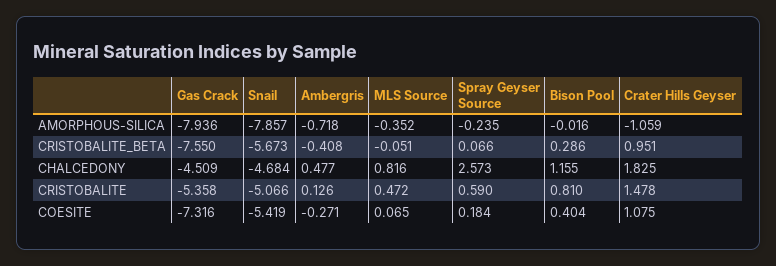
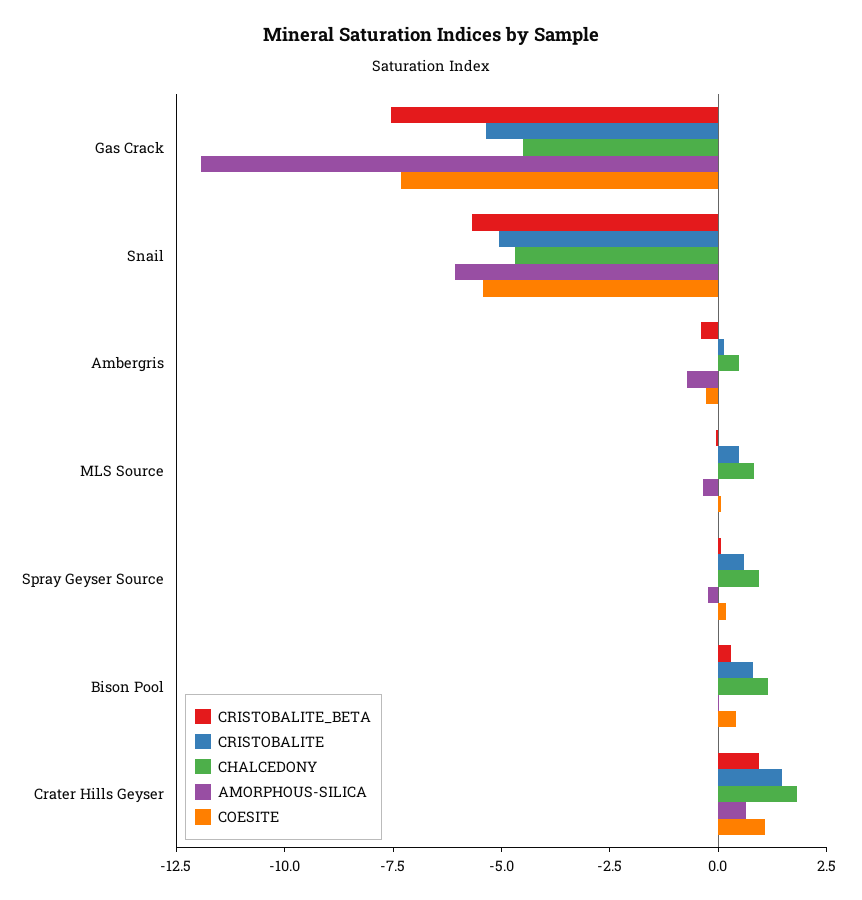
  {
    "AMORPHOUS-SILICA": {
-     "Gas Crack": -7.936,
+     "Gas Crack": -12,
-     "Snail": -7.857,
+     "Snail": -6,
      "Ambergris": -0.718,
      "MLS Source": -0.352,
      "Spray Geyser Source": -0.235,
      "Bison Pool": -0.016,
-     "Crater Hills Geyser": -1.059
+     "Crater Hills Geyser": 0.5
    },
    "CRISTOBALITE_BETA": {
      "Gas Crack": -7.55,
      "Snail": -5.673,
      "Ambergris": -0.408,
      "MLS Source": -0.051,
      "Spray Geyser Source": 0.066,
      "Bison Pool": 0.286,
      "Crater Hills Geyser": 0.951
    },
    "CHALCEDONY": {
      "Gas Crack": -4.509,
      "Snail": -4.684,
      "Ambergris": 0.477,
      "MLS Source": 0.816,
-     "Spray Geyser Source": 2.573,
+     "Spray Geyser Source": 1,
      "Bison Pool": 1.155,
      "Crater Hills Geyser": 1.825
    },
    "CRISTOBALITE": {
      "Gas Crack": -5.358,
      "Snail": -5.066,
      "Ambergris": 0.126,
      "MLS Source": 0.472,
      "Spray Geyser Source": 0.59,
      "Bison Pool": 0.81,
      "Crater Hills Geyser": 1.478
    },
    "COESITE": {
      "Gas Crack": -7.316,
      "Snail": -5.419,
      "Ambergris": -0.271,
      "MLS Source": 0.065,
      "Spray Geyser Source": 0.184,
      "Bison Pool": 0.404,
      "Crater Hills Geyser": 1.075
    }
  }

